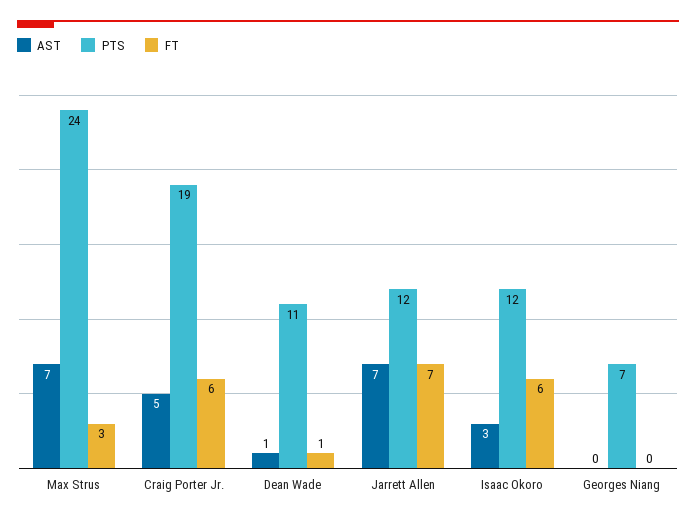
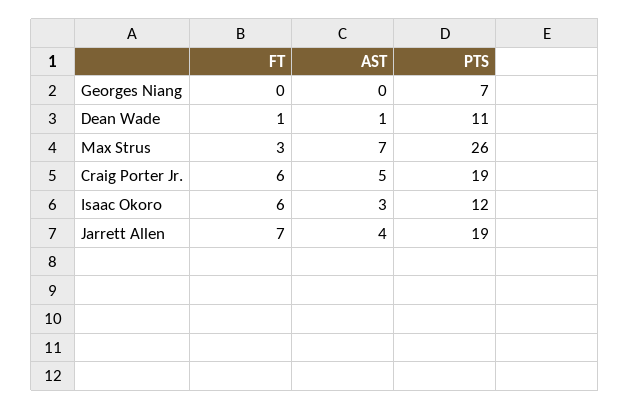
  {
    "AST": {
      "Max Strus": 7,
      "Craig Porter Jr.": 5,
      "Dean Wade": 1,
-     "Jarrett Allen": 7,
+     "Jarrett Allen": 4,
      "Isaac Okoro": 3,
      "Georges Niang": 0
    },
    "PTS": {
-     "Max Strus": 24,
+     "Max Strus": 26,
      "Craig Porter Jr.": 19,
      "Dean Wade": 11,
-     "Jarrett Allen": 12,
+     "Jarrett Allen": 19,
      "Isaac Okoro": 12,
      "Georges Niang": 7
    },
    "FT": {
      "Max Strus": 3,
      "Craig Porter Jr.": 6,
      "Dean Wade": 1,
      "Jarrett Allen": 7,
      "Isaac Okoro": 6,
      "Georges Niang": 0
    }
  }

